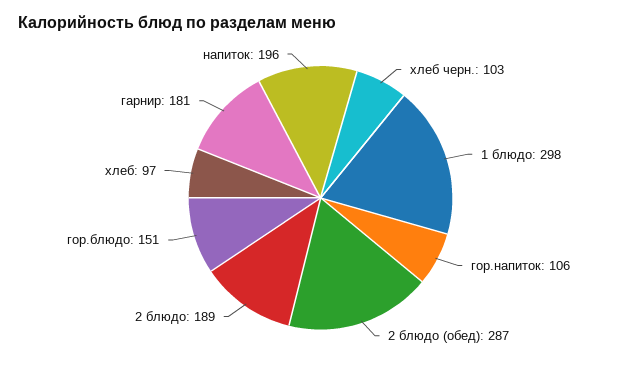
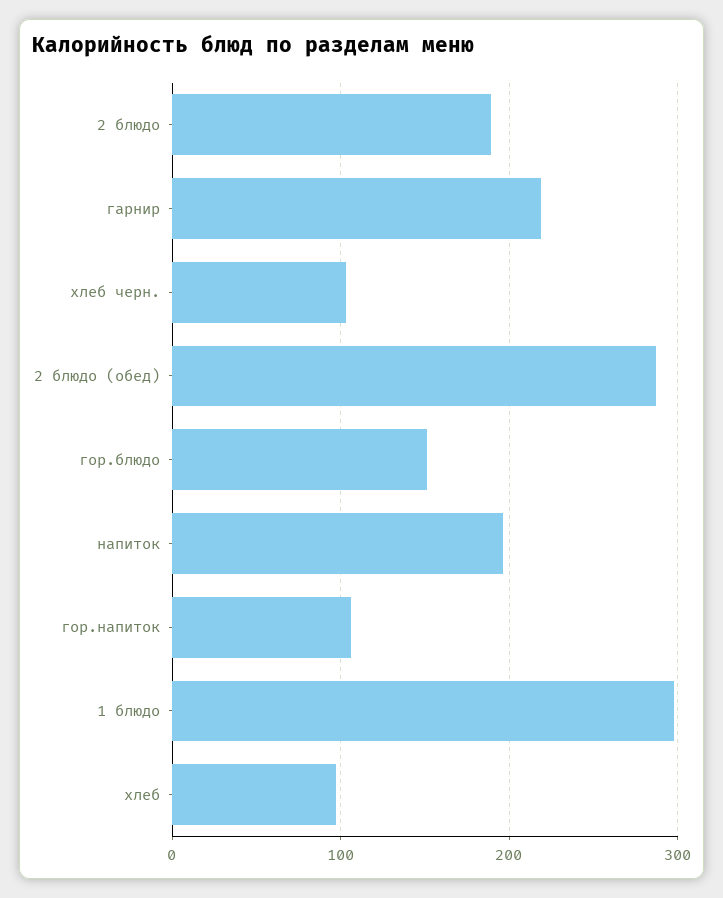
  {
    "хлеб черн.": 103,
    "1 блюдо": 298,
    "гор.напиток": 106,
    "2 блюдо (обед)": 287,
    "2 блюдо": 189,
    "гор.блюдо": 151,
    "хлеб": 97,
-   "гарнир": 181,
+   "гарнир": 220,
    "напиток": 196
  }

